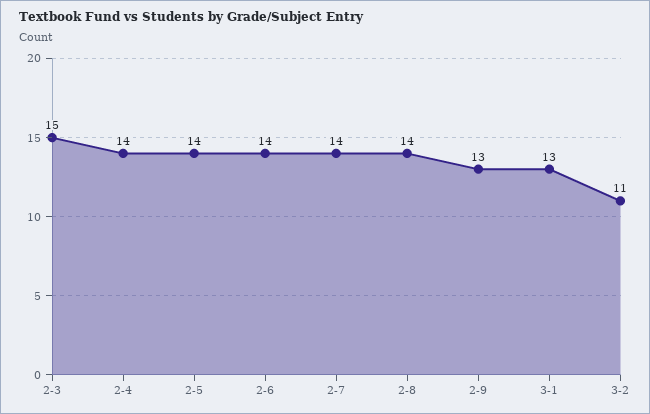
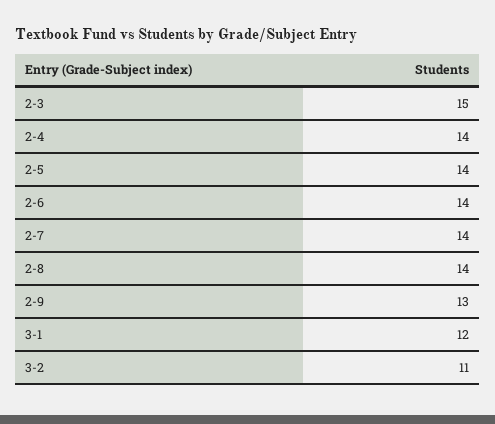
  {
    "2-3": 15,
    "2-4": 14,
    "2-5": 14,
    "2-6": 14,
    "2-7": 14,
    "2-8": 14,
    "2-9": 13,
-   "3-1": 13,
+   "3-1": 12,
    "3-2": 11
  }

